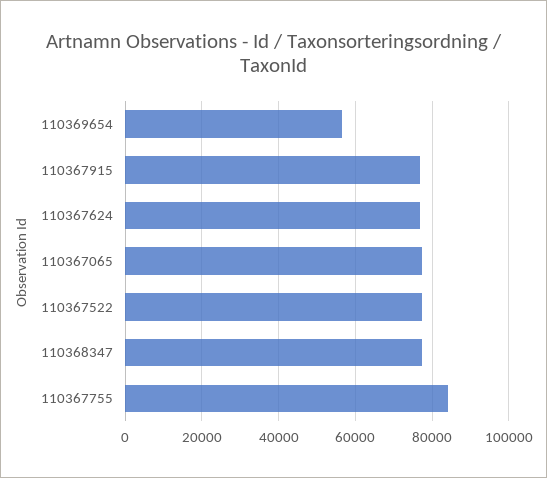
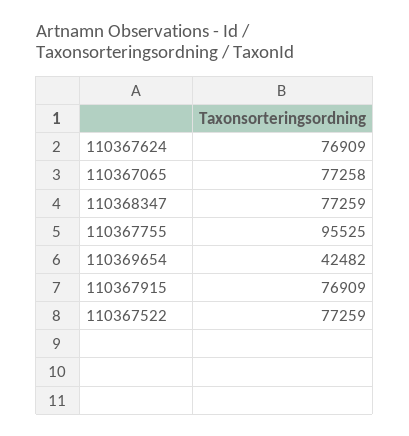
  {
-   "110369654": 56000,
+   "110369654": 42482,
    "110367915": 76909,
    "110367624": 76909,
    "110367065": 77258,
    "110367522": 77259,
    "110368347": 77259,
-   "110367755": 84000
+   "110367755": 95525
  }

